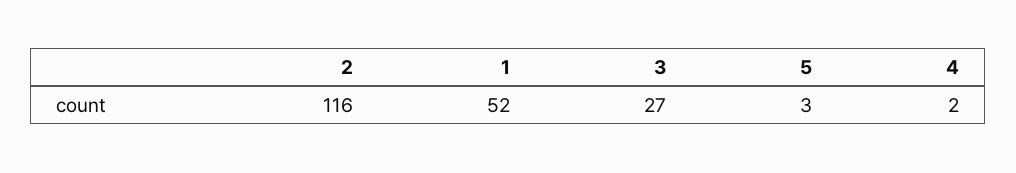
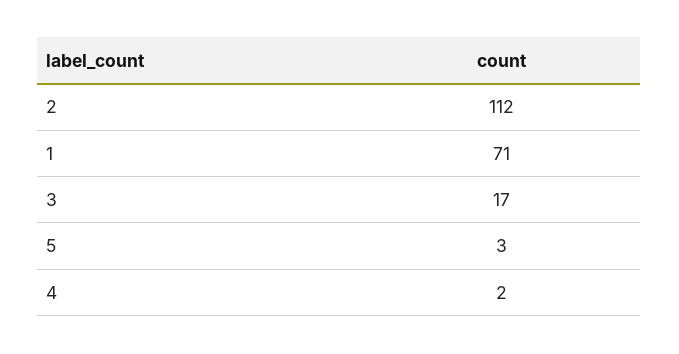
  {
-   "2": 116,
+   "2": 112,
-   "1": 52,
+   "1": 71,
-   "3": 27,
+   "3": 17,
    "5": 3,
    "4": 2
  }

